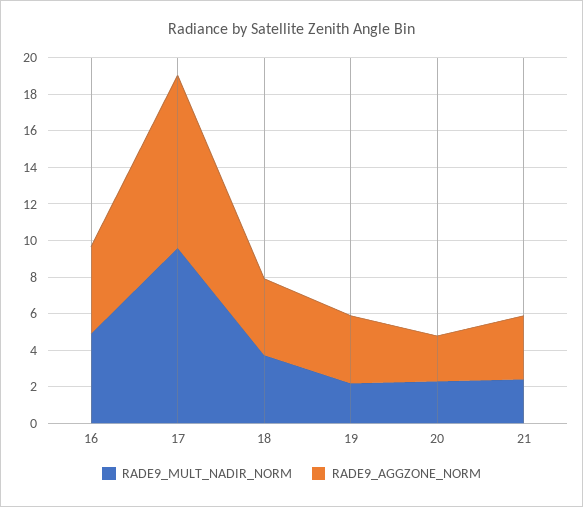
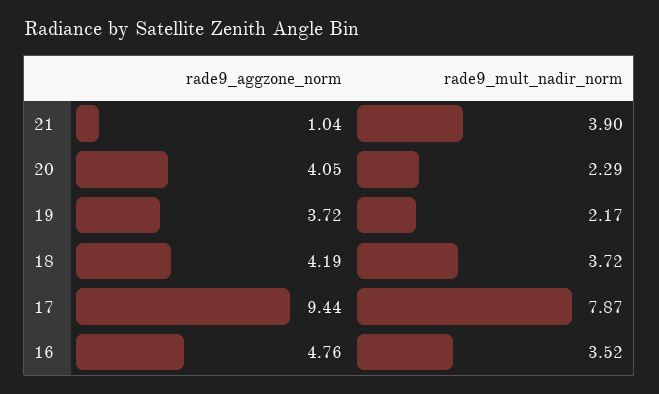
  {
    "RADE9_MULT_NADIR_NORM": {
-     "16": 5,
+     "16": 3.52,
-     "17": 9.5,
+     "17": 7.87,
      "18": 3.72,
      "19": 2.17,
      "20": 2.29,
-     "21": 2.5
+     "21": 3.9
    },
    "RADE9_AGGZONE_NORM": {
      "16": 4.76,
      "17": 9.44,
      "18": 4.19,
      "19": 3.72,
-     "20": 2.5,
+     "20": 4.05,
-     "21": 3.5
+     "21": 1.04
    }
  }

